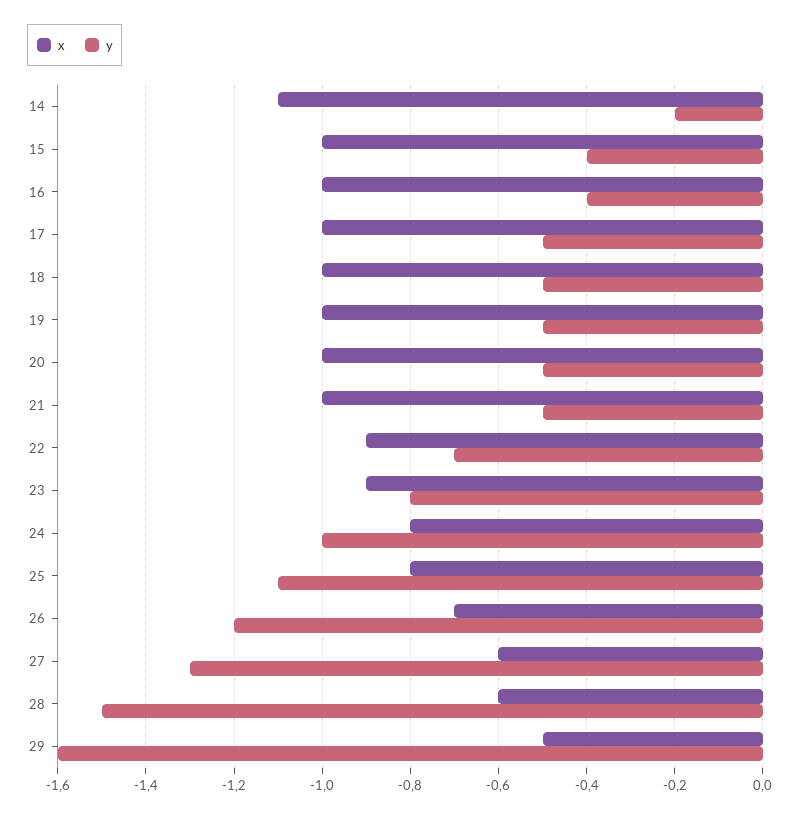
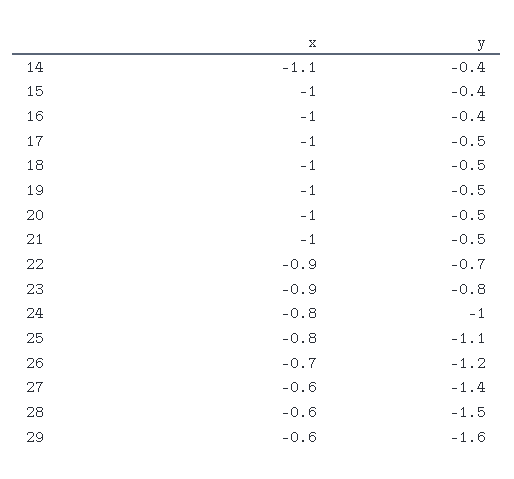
  {
    "x": {
      "14": -1.1,
      "15": -1,
      "16": -1,
      "17": -1,
      "18": -1,
      "19": -1,
      "20": -1,
      "21": -1,
      "22": -0.9,
      "23": -0.9,
      "24": -0.8,
      "25": -0.8,
      "26": -0.7,
      "27": -0.6,
      "28": -0.6,
-     "29": -0.5
+     "29": -0.6
    },
    "y": {
-     "14": -0.2,
+     "14": -0.4,
      "15": -0.4,
      "16": -0.4,
      "17": -0.5,
      "18": -0.5,
      "19": -0.5,
      "20": -0.5,
      "21": -0.5,
      "22": -0.7,
      "23": -0.8,
      "24": -1,
      "25": -1.1,
      "26": -1.2,
-     "27": -1.3,
+     "27": -1.4,
      "28": -1.5,
      "29": -1.6
    }
  }

